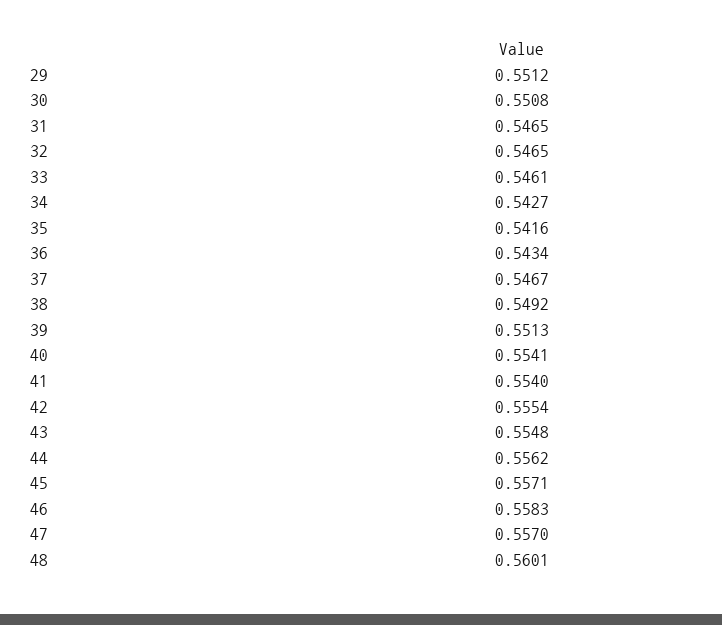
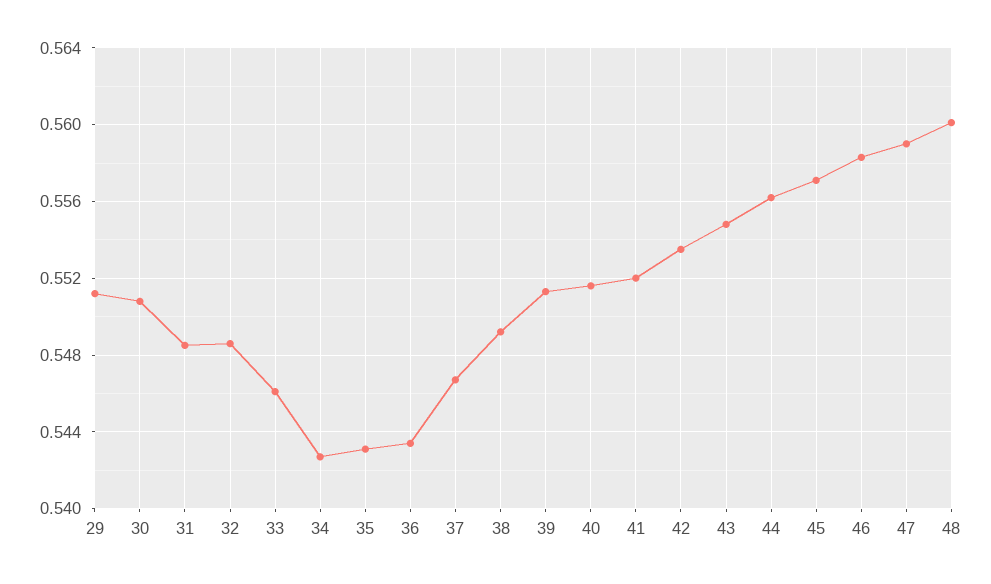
  {
    "29": 0.5512,
    "30": 0.5508,
-   "31": 0.5465,
+   "31": 0.5485,
-   "32": 0.5465,
+   "32": 0.5485,
    "33": 0.5461,
    "34": 0.5427,
-   "35": 0.5416,
+   "35": 0.543,
    "36": 0.5434,
    "37": 0.5467,
    "38": 0.5492,
    "39": 0.5513,
-   "40": 0.5541,
+   "40": 0.5515,
-   "41": 0.554,
+   "41": 0.552,
-   "42": 0.5554,
+   "42": 0.5535,
    "43": 0.5548,
    "44": 0.5562,
    "45": 0.5571,
    "46": 0.5583,
-   "47": 0.557,
+   "47": 0.559,
    "48": 0.5601
  }

